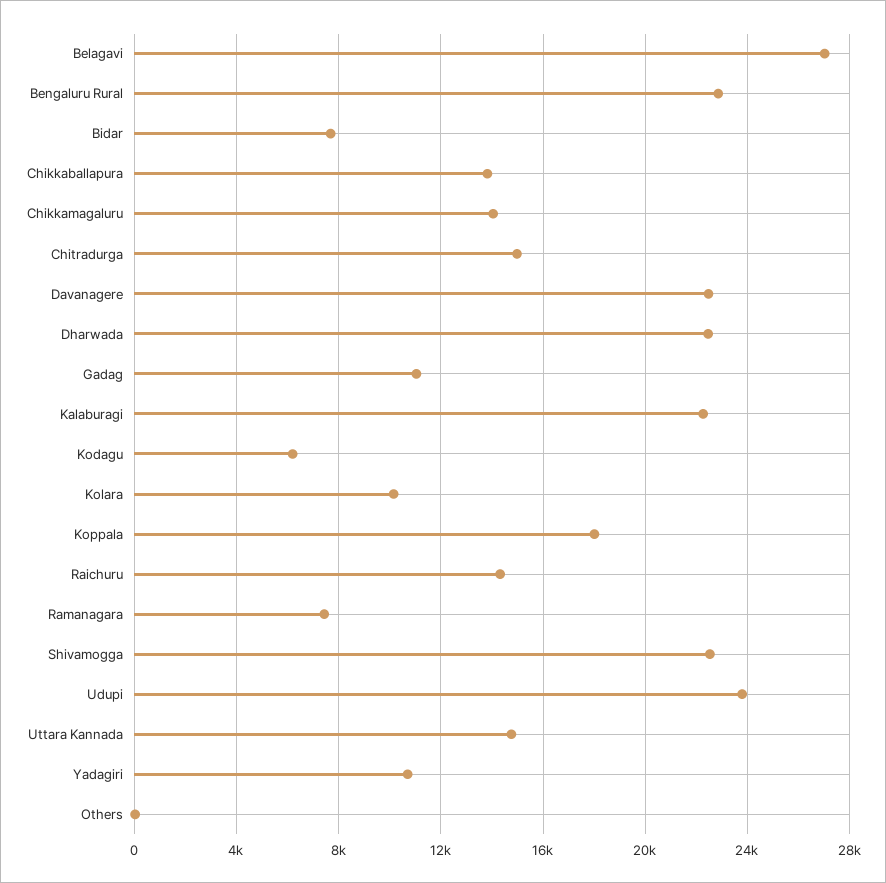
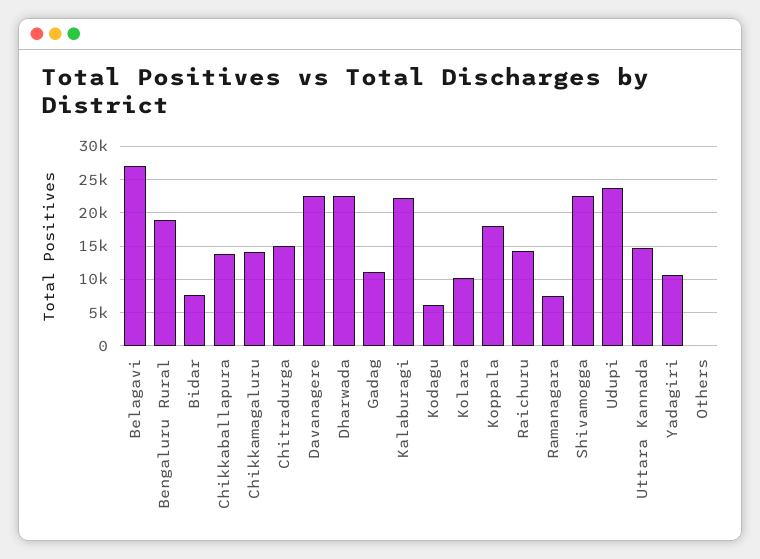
  {
    "Belagavi": 27000,
-   "Bengaluru Rural": 23000,
+   "Bengaluru Rural": 19000,
    "Bidar": 7500,
    "Chikkaballapura": 14000,
    "Chikkamagaluru": 14000,
    "Chitradurga": 15000,
    "Davanagere": 22500,
    "Dharwada": 22500,
    "Gadag": 11000,
    "Kalaburagi": 22500,
    "Kodagu": 6000,
    "Kolara": 10000,
    "Koppala": 18000,
    "Raichuru": 14500,
    "Ramanagara": 7500,
    "Shivamogga": 22500,
    "Udupi": 24000,
    "Uttara Kannada": 15000,
    "Yadagiri": 10500,
    "Others": 0
  }

